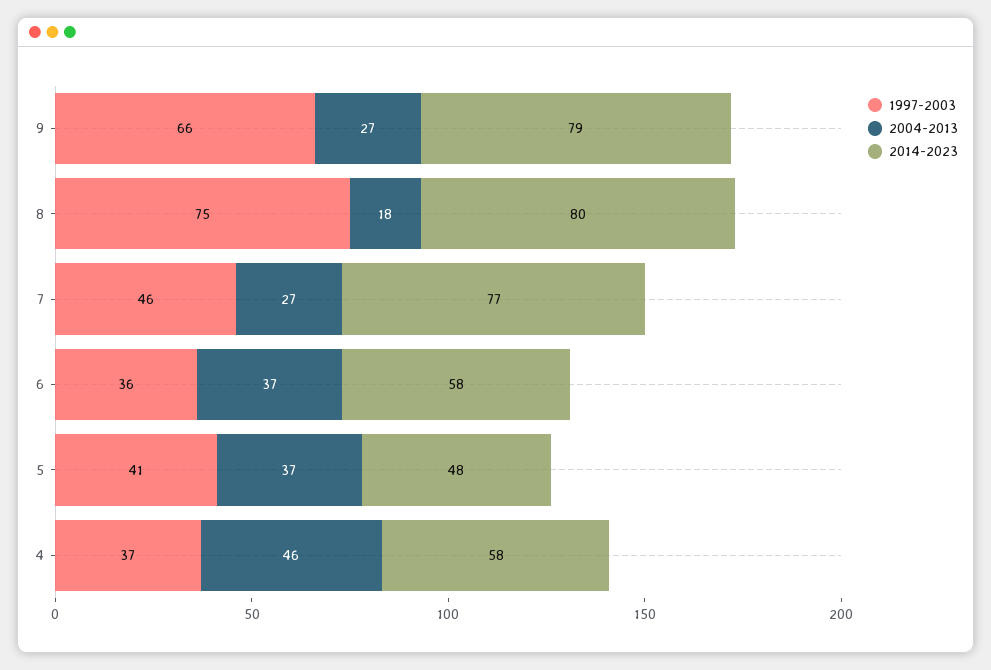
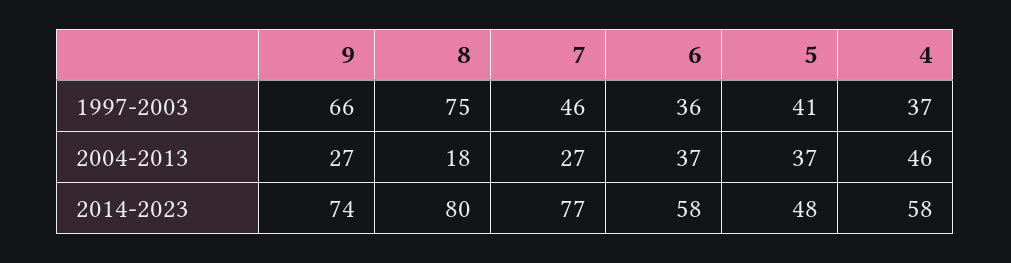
  {
    "1997-2003": {
      "9": 66,
      "8": 75,
      "7": 46,
      "6": 36,
      "5": 41,
      "4": 37
    },
    "2004-2013": {
      "9": 27,
      "8": 18,
      "7": 27,
      "6": 37,
      "5": 37,
      "4": 46
    },
    "2014-2023": {
-     "9": 79,
+     "9": 74,
      "8": 80,
      "7": 77,
      "6": 58,
      "5": 48,
      "4": 58
    }
  }

